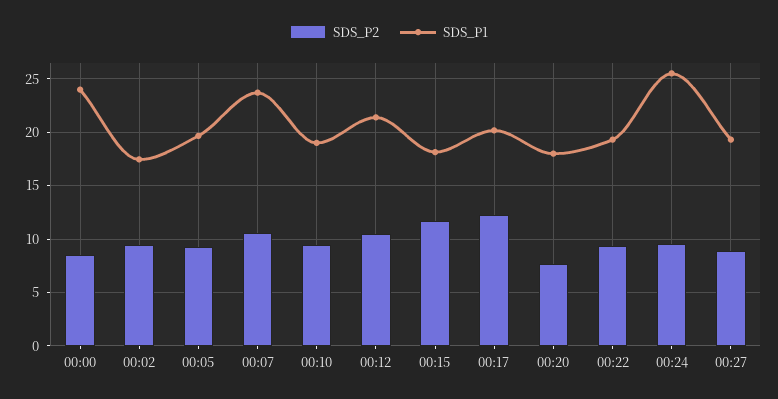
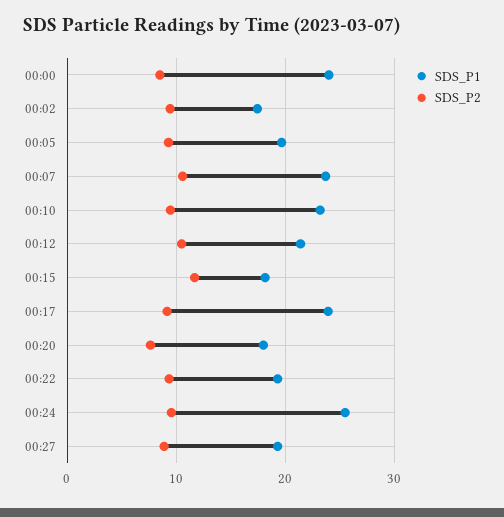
  {
    "SDS_P2": {
      "00:00": 9,
      "00:02": 9,
      "00:05": 9,
      "00:07": 11,
      "00:10": 9,
      "00:12": 11,
      "00:15": 12,
-     "00:17": 12,
+     "00:17": 9,
      "00:20": 8,
      "00:22": 9,
      "00:24": 10,
      "00:27": 9
    },
    "SDS_P1": {
      "00:00": 24,
      "00:02": 17,
      "00:05": 20,
      "00:07": 24,
-     "00:10": 19,
+     "00:10": 23,
      "00:12": 21,
      "00:15": 18,
-     "00:17": 20,
+     "00:17": 24,
      "00:20": 18,
      "00:22": 19,
      "00:24": 26,
      "00:27": 19
    }
  }

